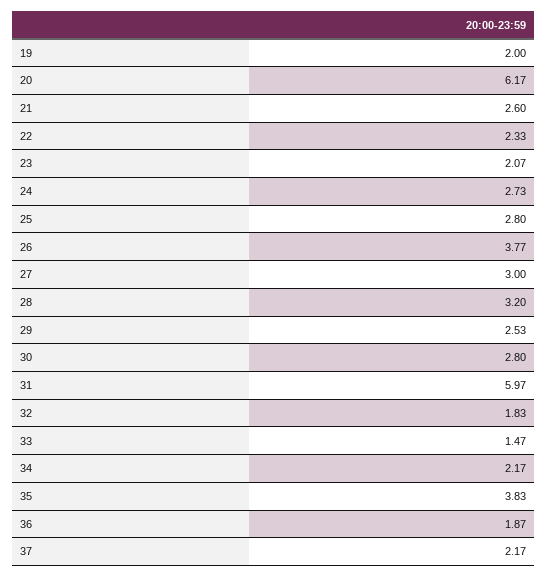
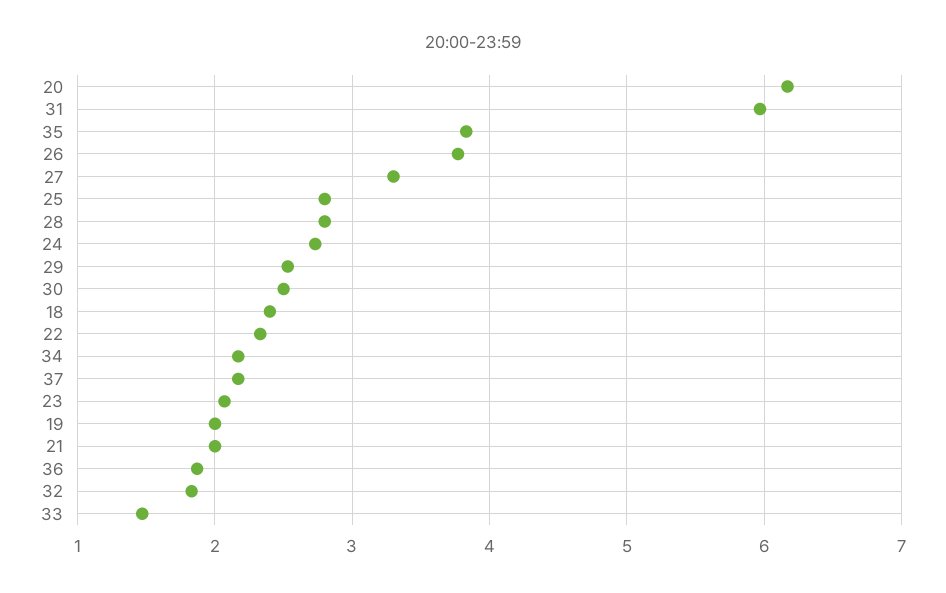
  {
    "19": 2,
    "20": 6.17,
-   "21": 2.6,
+   "21": 2,
    "22": 2.33,
    "23": 2.07,
    "24": 2.73,
    "25": 2.8,
    "26": 3.77,
-   "27": 3,
+   "27": 3.3,
-   "28": 3.2,
+   "28": 2.8,
    "29": 2.53,
-   "30": 2.8,
+   "30": 2.5,
    "31": 5.97,
    "32": 1.83,
    "33": 1.47,
    "34": 2.17,
    "35": 3.83,
    "36": 1.87,
-   "37": 2.17
+   "37": 2.17,
+   "18": 2.4
  }

